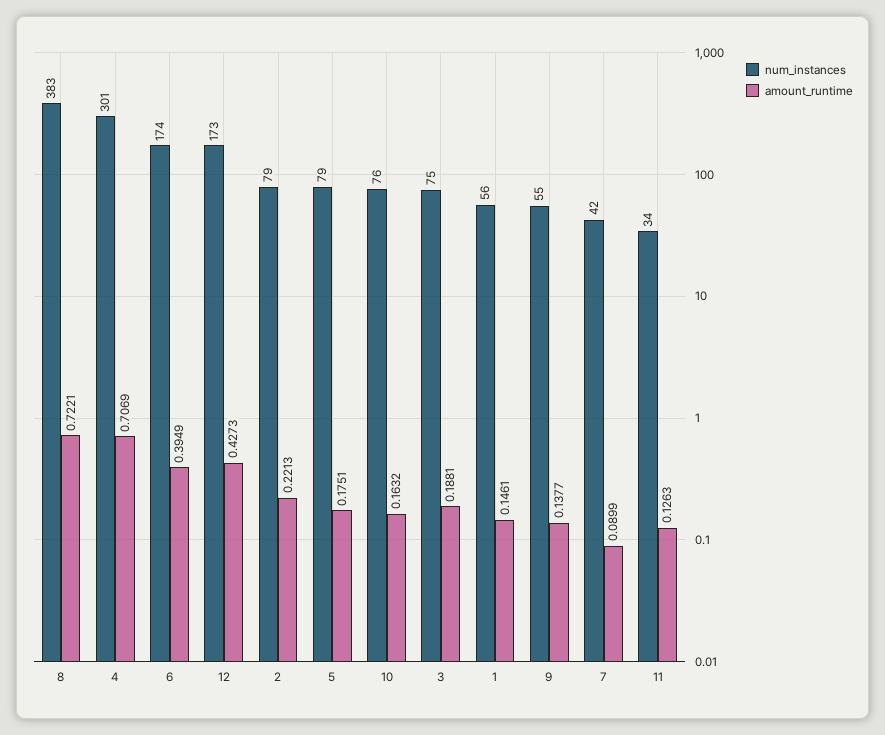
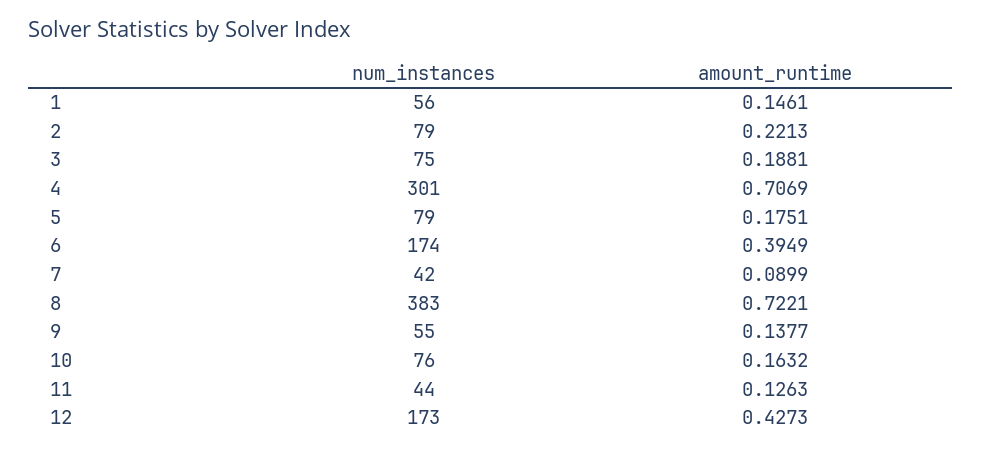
  {
    "num_instances": {
      "8": 383,
      "4": 301,
      "6": 174,
      "12": 173,
      "2": 79,
      "5": 79,
      "10": 76,
      "3": 75,
      "1": 56,
      "9": 55,
      "7": 42,
-     "11": 34
+     "11": 44
    },
    "amount_runtime": {
      "8": 0.7221,
      "4": 0.7069,
      "6": 0.3949,
      "12": 0.4273,
      "2": 0.2213,
      "5": 0.1751,
      "10": 0.1632,
      "3": 0.1881,
      "1": 0.1461,
      "9": 0.1377,
      "7": 0.0899,
      "11": 0.1263
    }
  }

